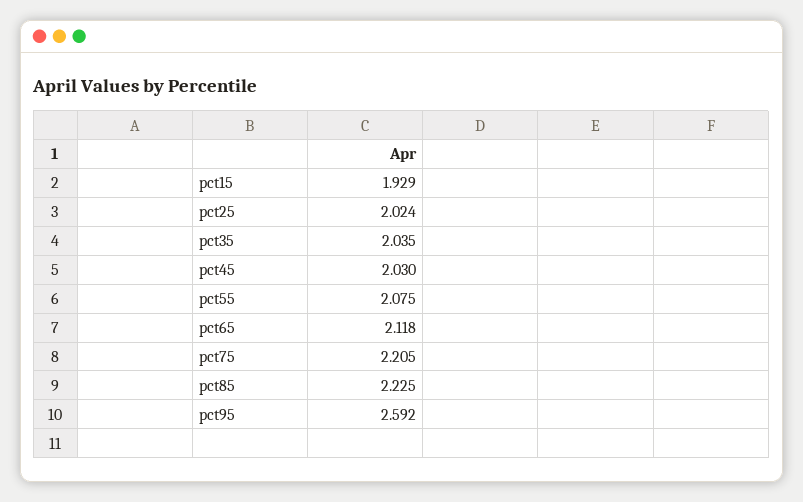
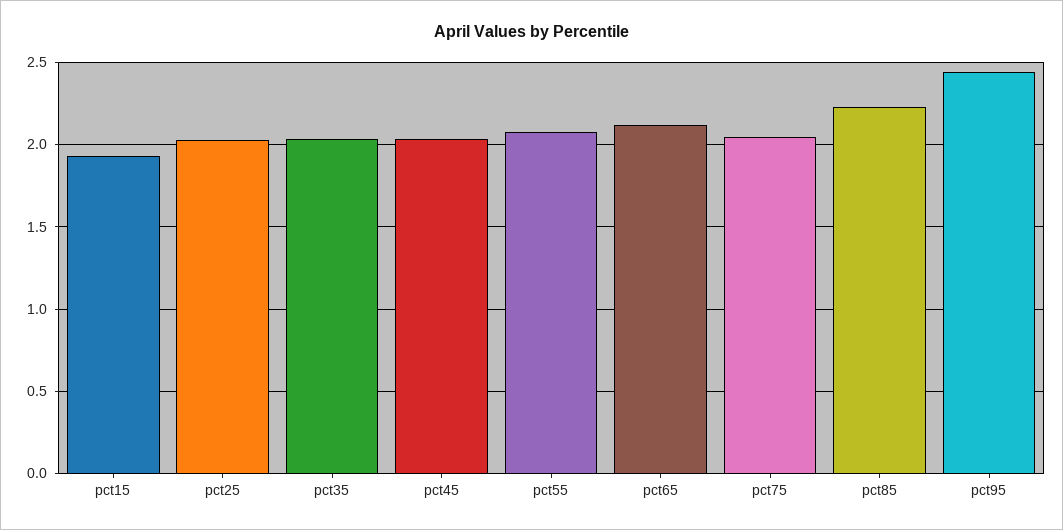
  {
    "pct15": 1.929,
    "pct25": 2.024,
    "pct35": 2.035,
    "pct45": 2.03,
    "pct55": 2.075,
    "pct65": 2.118,
-   "pct75": 2.205,
+   "pct75": 2.05,
    "pct85": 2.225,
-   "pct95": 2.592
+   "pct95": 2.45
  }

